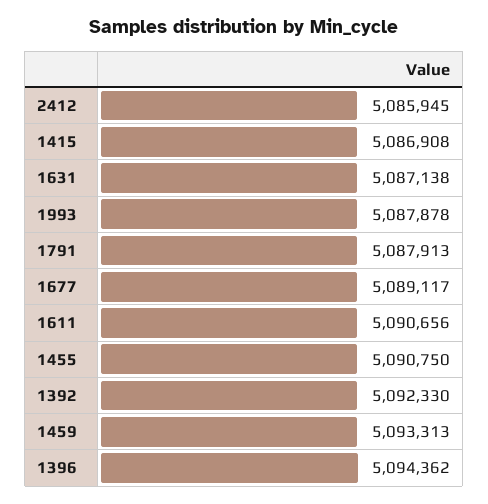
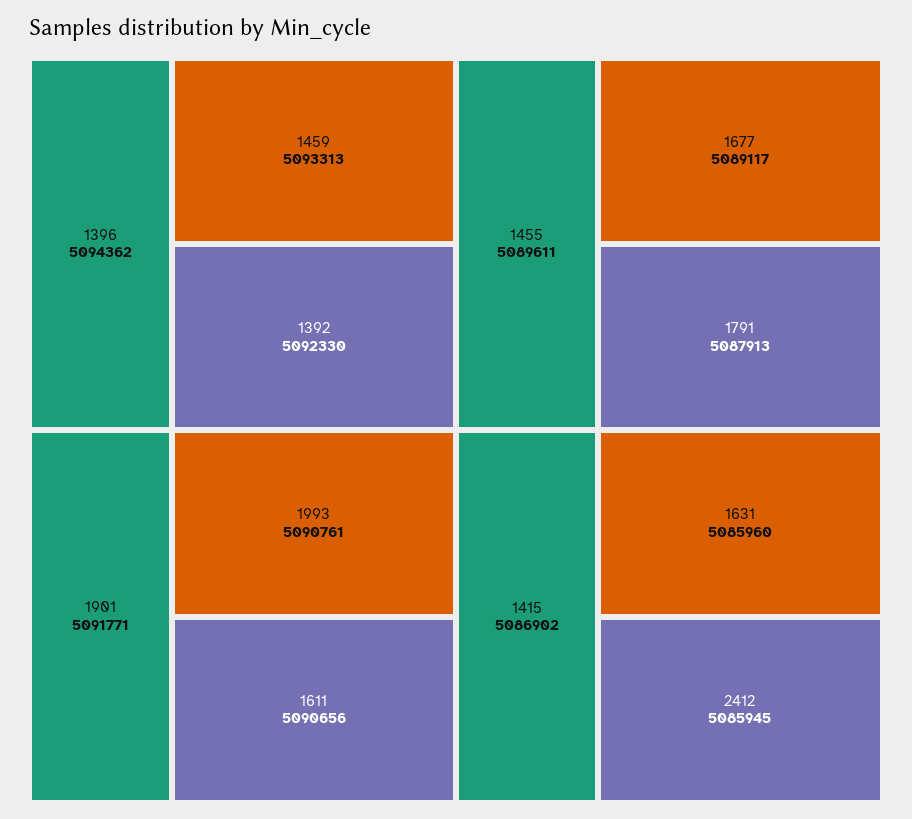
  {
    "2412": 5085945,
-   "1415": 5086908,
+   "1415": 5086902,
-   "1631": 5087138,
+   "1631": 5085960,
-   "1993": 5087878,
+   "1993": 5090761,
    "1791": 5087913,
    "1677": 5089117,
    "1611": 5090656,
-   "1455": 5090750,
+   "1455": 5089611,
    "1392": 5092330,
    "1459": 5093313,
-   "1396": 5094362
+   "1396": 5094362,
+   "1901": 5091771
  }

